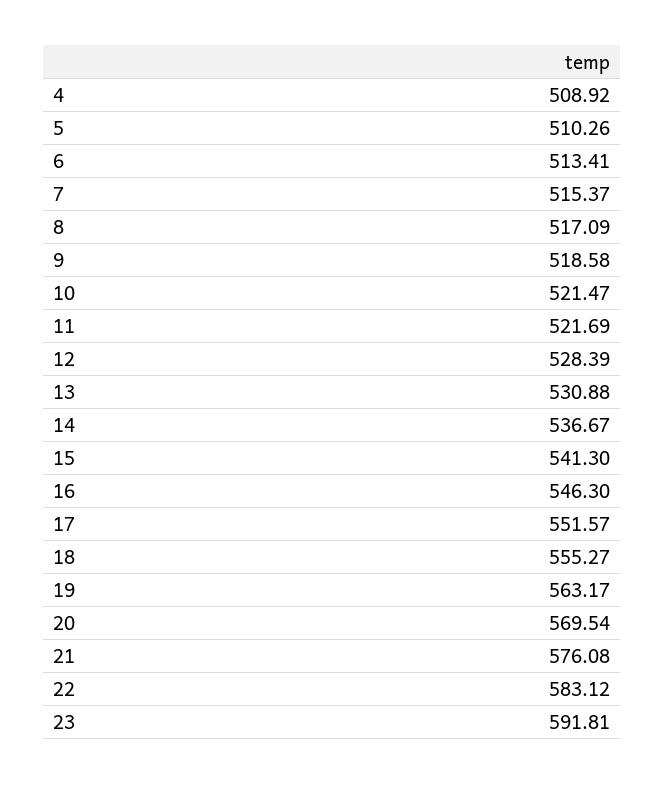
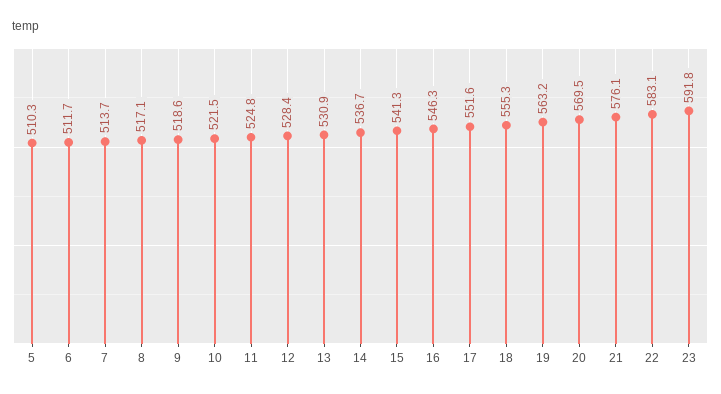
  {
-   "4": 508.92,
    "5": 510.26,
-   "6": 513.41,
+   "6": 511.7,
-   "7": 515.37,
+   "7": 513.7,
    "8": 517.09,
    "9": 518.58,
    "10": 521.47,
-   "11": 521.69,
+   "11": 524.8,
    "12": 528.39,
    "13": 530.88,
    "14": 536.67,
    "15": 541.3,
    "16": 546.3,
    "17": 551.57,
    "18": 555.27,
    "19": 563.17,
    "20": 569.54,
    "21": 576.08,
    "22": 583.12,
    "23": 591.81
  }

